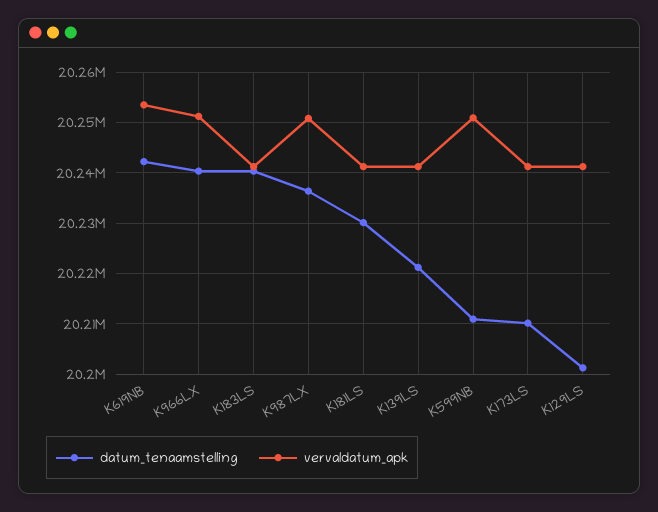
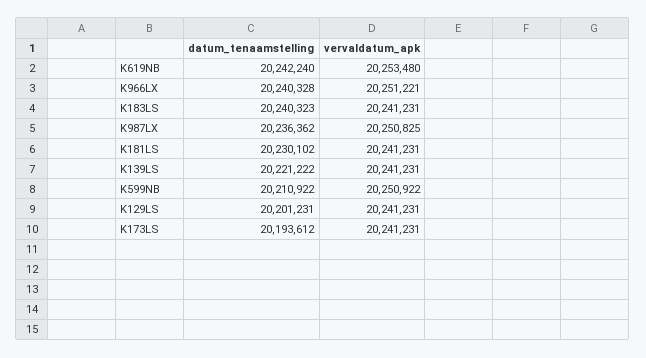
  {
    "datum_tenaamstelling": {
      "K619NB": 20242240,
      "K966LX": 20240328,
      "K183LS": 20240323,
      "K987LX": 20236362,
      "K181LS": 20230102,
      "K139LS": 20221222,
      "K599NB": 20210922,
-     "K173LS": 20210000,
+     "K173LS": 20193612,
      "K129LS": 20201231
    },
    "vervaldatum_apk": {
      "K619NB": 20253480,
      "K966LX": 20251221,
      "K183LS": 20241231,
      "K987LX": 20250825,
      "K181LS": 20241231,
      "K139LS": 20241231,
      "K599NB": 20250922,
      "K173LS": 20241231,
      "K129LS": 20241231
    }
  }

